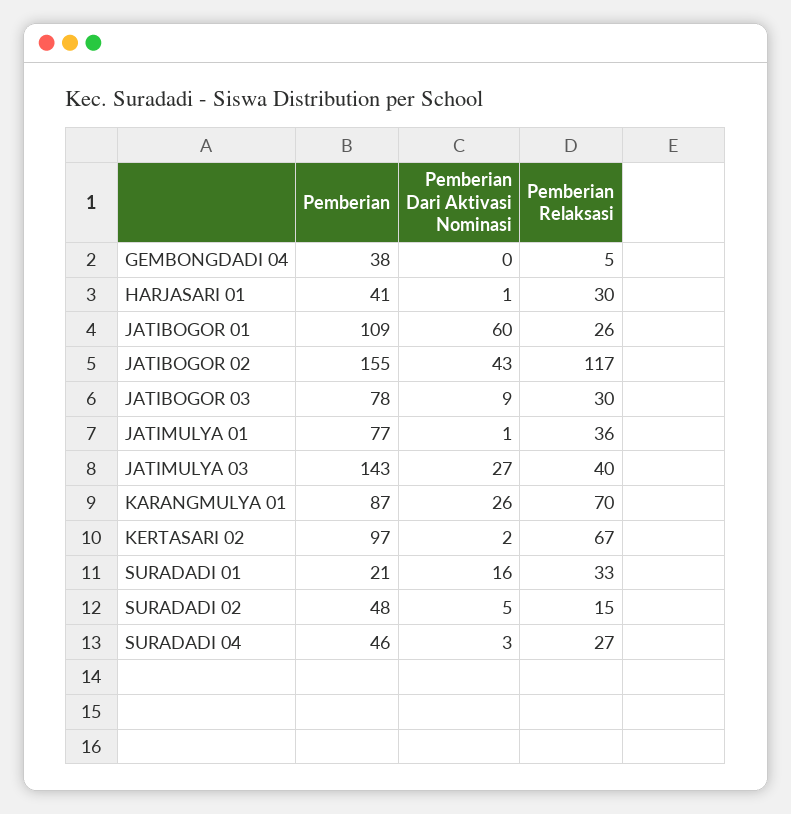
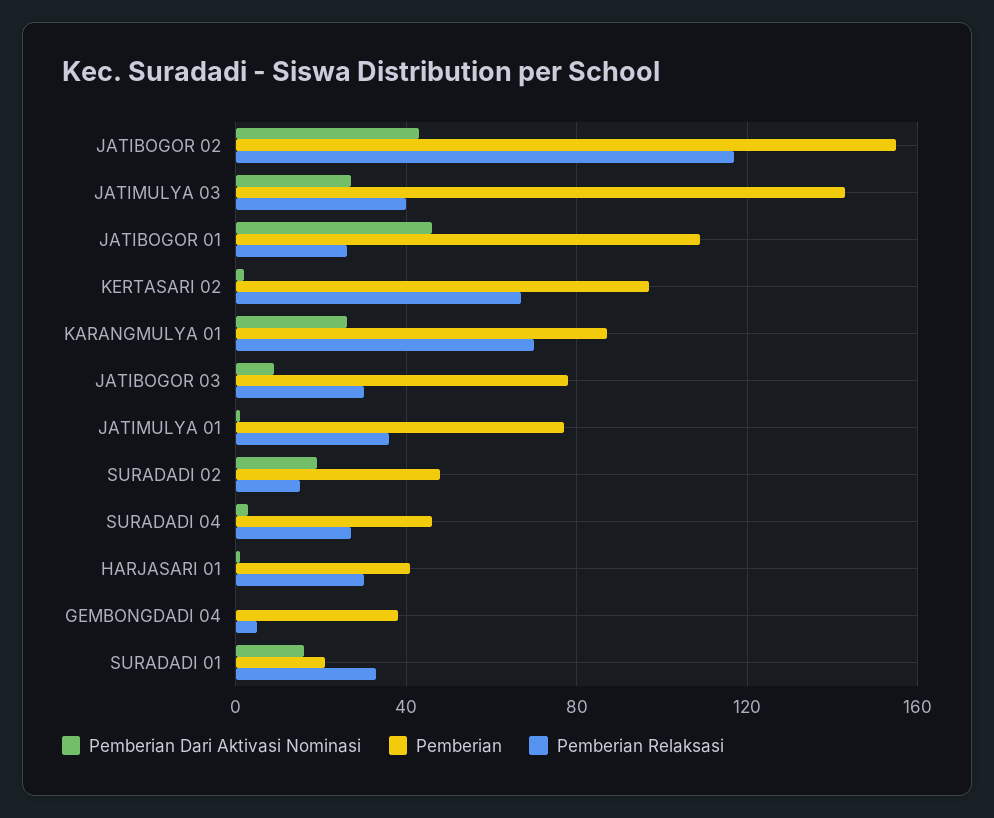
  {
    "Pemberian": {
      "GEMBONGDADI 04": 38,
      "HARJASARI 01": 41,
      "JATIBOGOR 01": 109,
      "JATIBOGOR 02": 155,
      "JATIBOGOR 03": 78,
      "JATIMULYA 01": 77,
      "JATIMULYA 03": 143,
      "KARANGMULYA 01": 87,
      "KERTASARI 02": 97,
      "SURADADI 01": 21,
      "SURADADI 02": 48,
      "SURADADI 04": 46
    },
    "Pemberian Dari Aktivasi Nominasi": {
      "GEMBONGDADI 04": 0,
      "HARJASARI 01": 1,
-     "JATIBOGOR 01": 60,
+     "JATIBOGOR 01": 45,
      "JATIBOGOR 02": 43,
      "JATIBOGOR 03": 9,
      "JATIMULYA 01": 1,
      "JATIMULYA 03": 27,
      "KARANGMULYA 01": 26,
      "KERTASARI 02": 2,
      "SURADADI 01": 16,
-     "SURADADI 02": 5,
+     "SURADADI 02": 20,
      "SURADADI 04": 3
    },
    "Pemberian Relaksasi": {
      "GEMBONGDADI 04": 5,
      "HARJASARI 01": 30,
      "JATIBOGOR 01": 26,
      "JATIBOGOR 02": 117,
      "JATIBOGOR 03": 30,
      "JATIMULYA 01": 36,
      "JATIMULYA 03": 40,
      "KARANGMULYA 01": 70,
      "KERTASARI 02": 67,
      "SURADADI 01": 33,
      "SURADADI 02": 15,
      "SURADADI 04": 27
    }
  }

